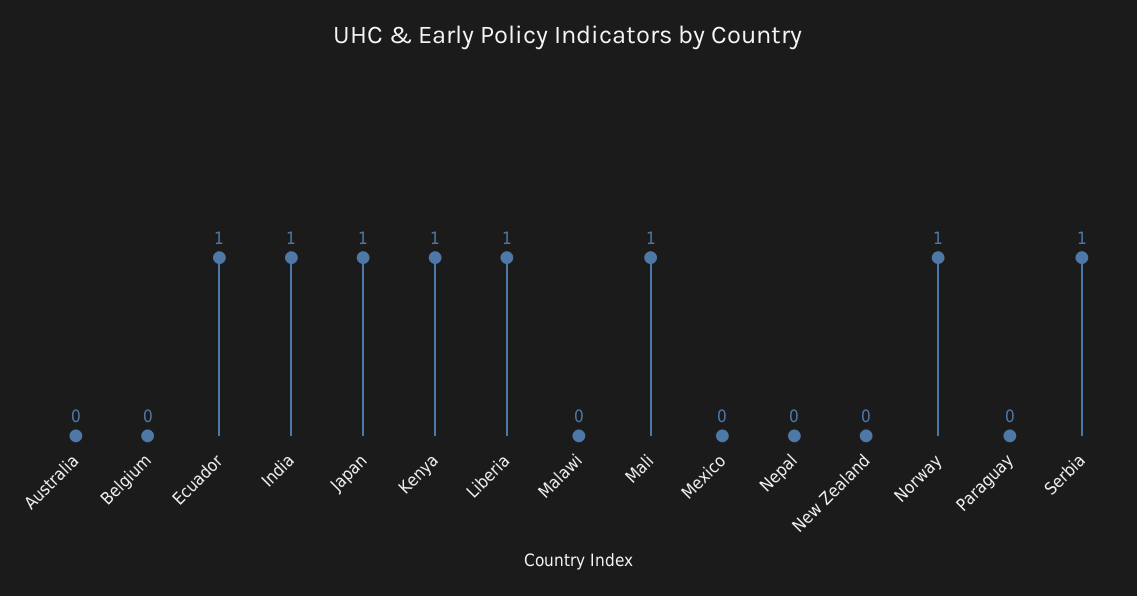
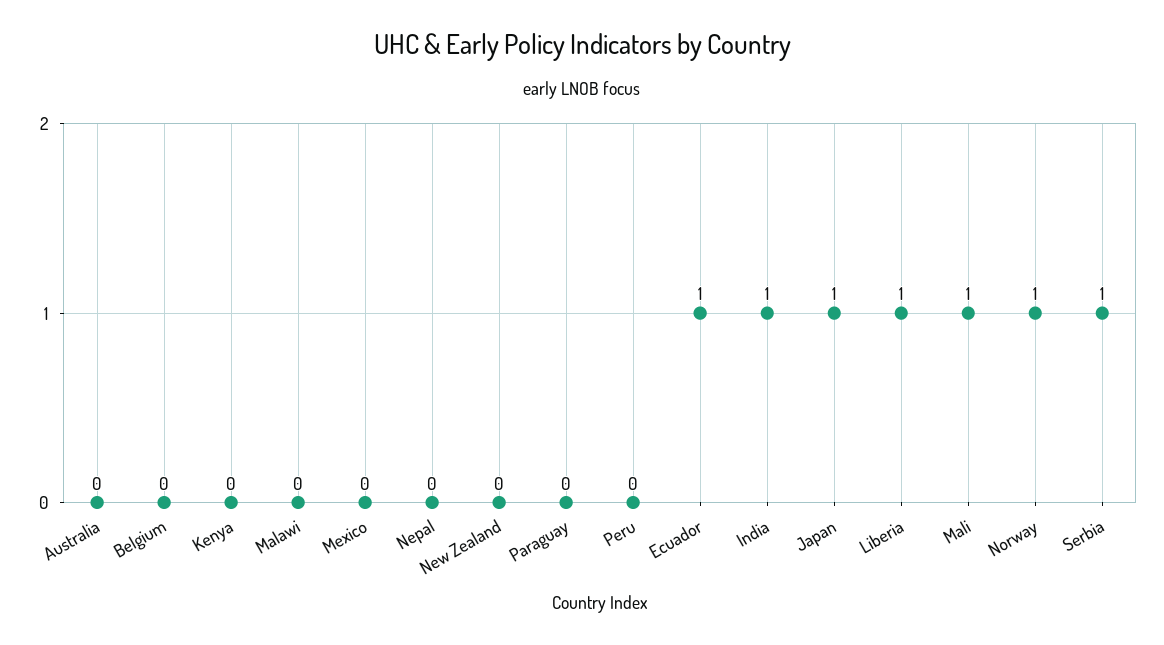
  {
    "Australia": 0,
    "Belgium": 0,
    "Ecuador": 1,
    "India": 1,
    "Japan": 1,
-   "Kenya": 1,
+   "Kenya": 0,
    "Liberia": 1,
    "Malawi": 0,
    "Mali": 1,
    "Mexico": 0,
    "Nepal": 0,
    "New Zealand": 0,
    "Norway": 1,
    "Paraguay": 0,
-   "Serbia": 1
+   "Serbia": 1,
+   "Peru": 0
  }

